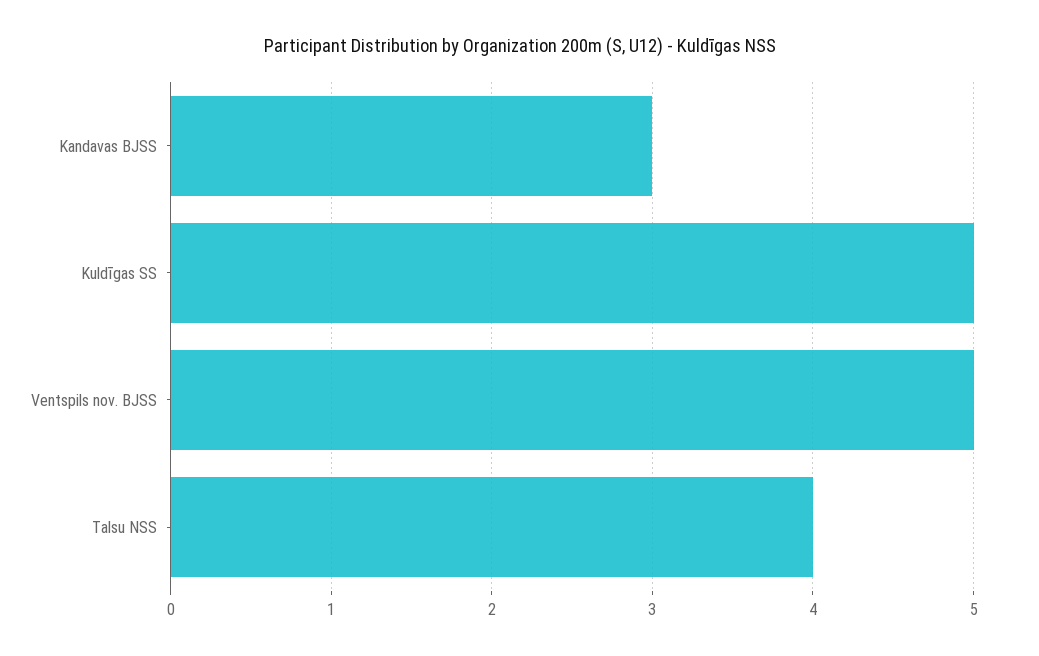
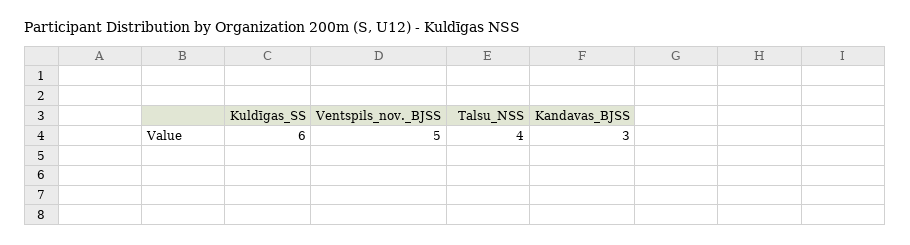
  {
    "Kandavas BJSS": 3,
-   "Kuldīgas SS": 5,
+   "Kuldīgas SS": 6,
    "Ventspils nov. BJSS": 5,
    "Talsu NSS": 4
  }

